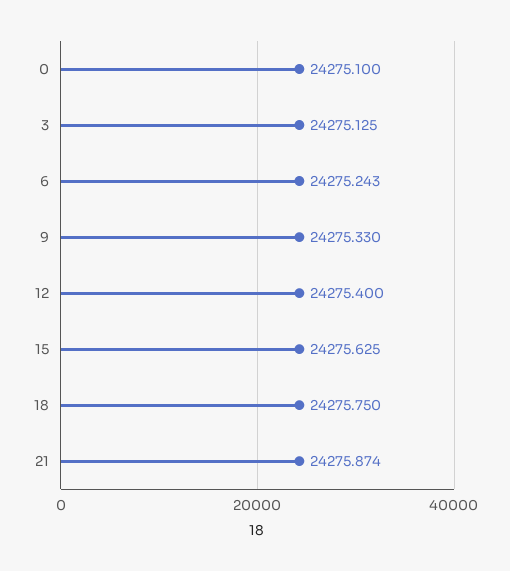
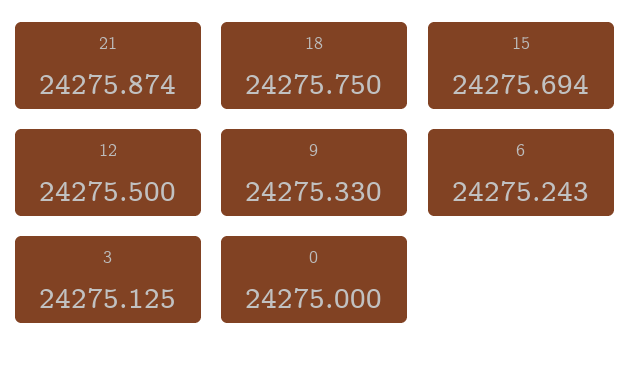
  {
-   "0": 24275.1,
+   "0": 24275,
    "3": 24275.125,
    "6": 24275.243,
    "9": 24275.33,
-   "12": 24275.4,
+   "12": 24275.5,
-   "15": 24275.625,
+   "15": 24275.694,
    "18": 24275.75,
    "21": 24275.874
  }

